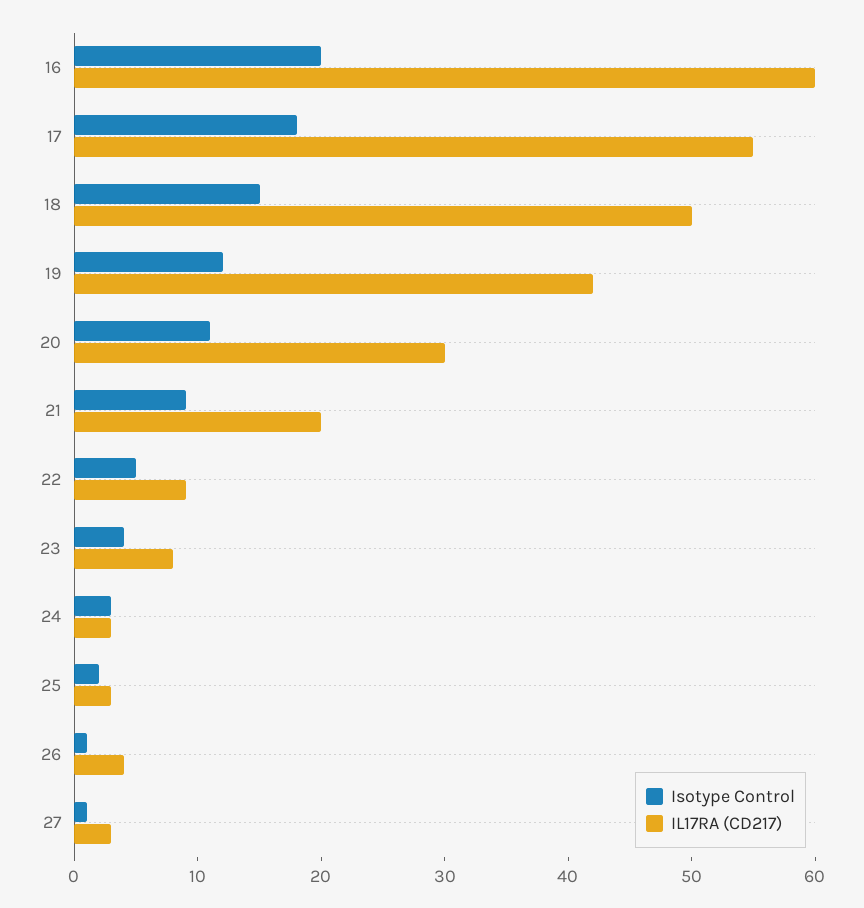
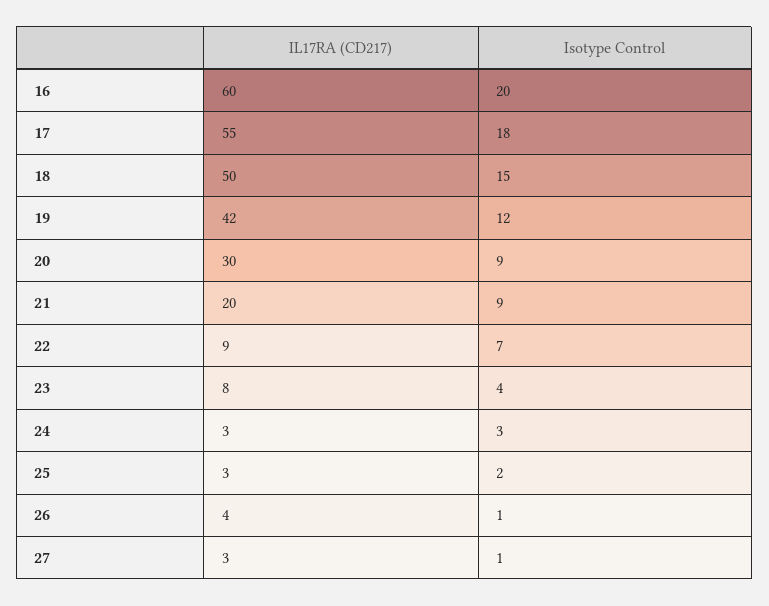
  {
    "Isotype Control": {
      "16": 20,
      "17": 18,
      "18": 15,
      "19": 12,
-     "20": 11,
+     "20": 9,
      "21": 9,
-     "22": 5,
+     "22": 7,
      "23": 4,
      "24": 3,
      "25": 2,
      "26": 1,
      "27": 1
    },
    "IL17RA (CD217)": {
      "16": 60,
      "17": 55,
      "18": 50,
      "19": 42,
      "20": 30,
      "21": 20,
      "22": 9,
      "23": 8,
      "24": 3,
      "25": 3,
      "26": 4,
      "27": 3
    }
  }

